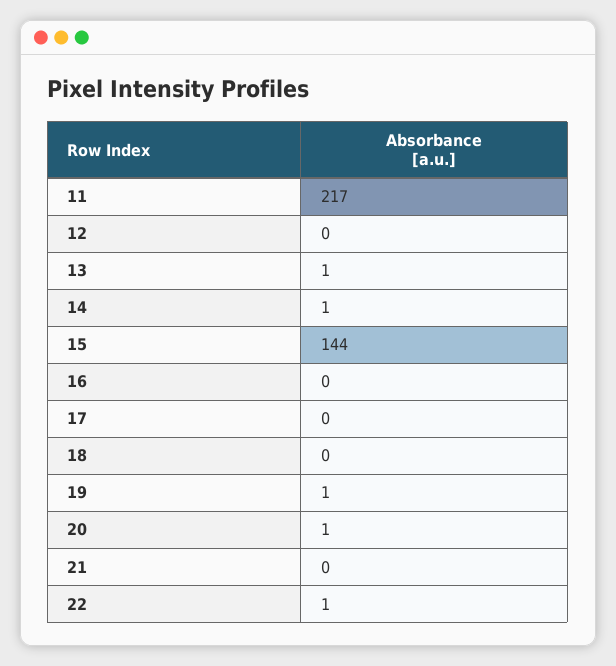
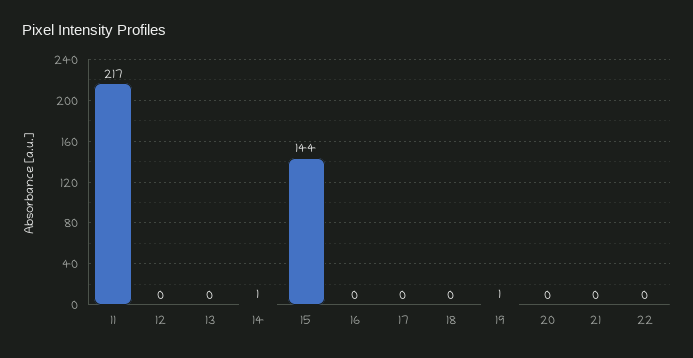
  {
    "11": 217,
    "12": 0,
-   "13": 1,
+   "13": 0,
    "14": 1,
    "15": 144,
    "16": 0,
    "17": 0,
    "18": 0,
    "19": 1,
-   "20": 1,
+   "20": 0,
    "21": 0,
-   "22": 1
+   "22": 0
  }

